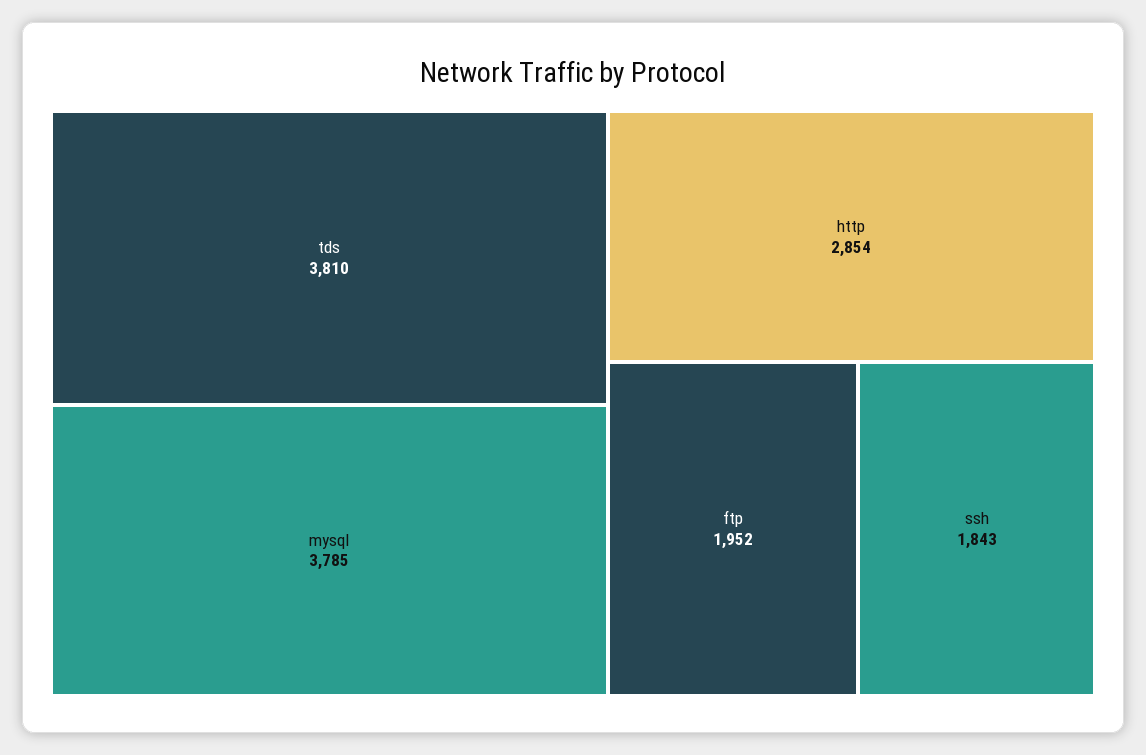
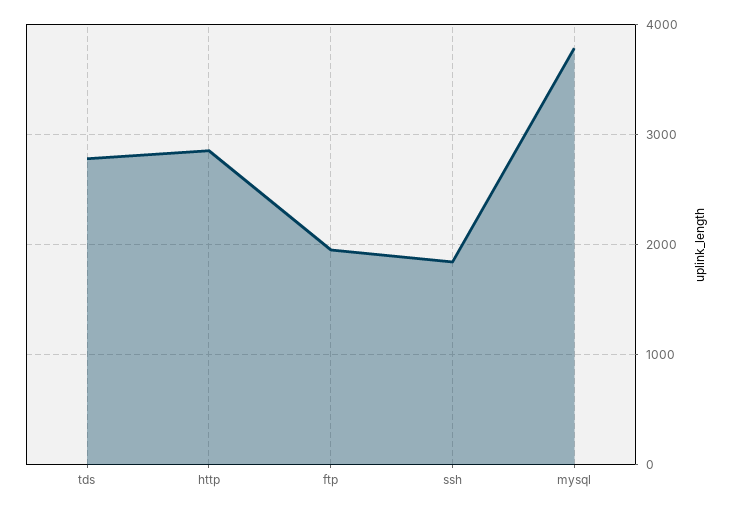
  {
-   "tds": 3810,
+   "tds": 2800,
    "mysql": 3785,
    "http": 2854,
    "ftp": 1952,
    "ssh": 1843
  }

